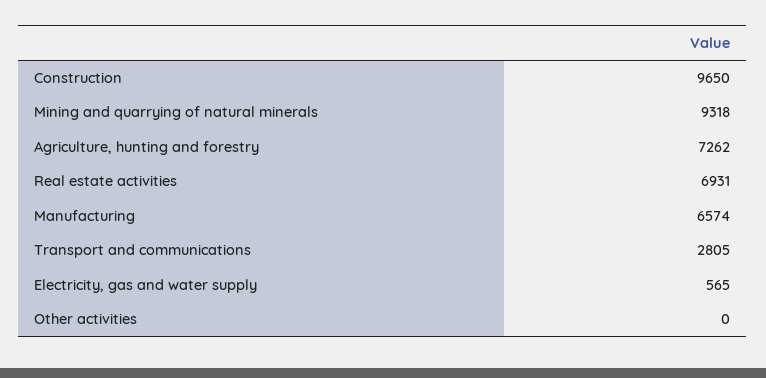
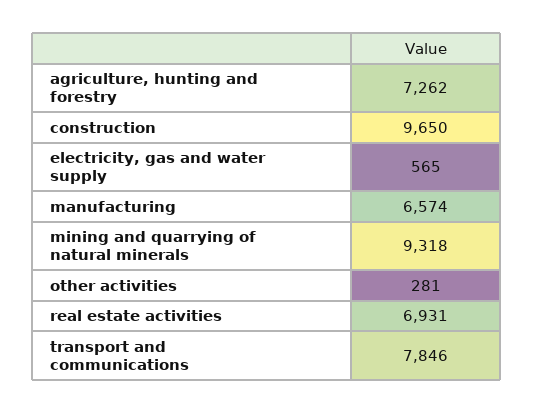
  {
    "Construction": 9650,
    "Mining and quarrying of natural minerals": 9318,
    "Agriculture, hunting and forestry": 7262,
    "Real estate activities": 6931,
    "Manufacturing": 6574,
-   "Transport and communications": 2805,
+   "Transport and communications": 7846,
    "Electricity, gas and water supply": 565,
-   "Other activities": 0
+   "Other activities": 281
  }

